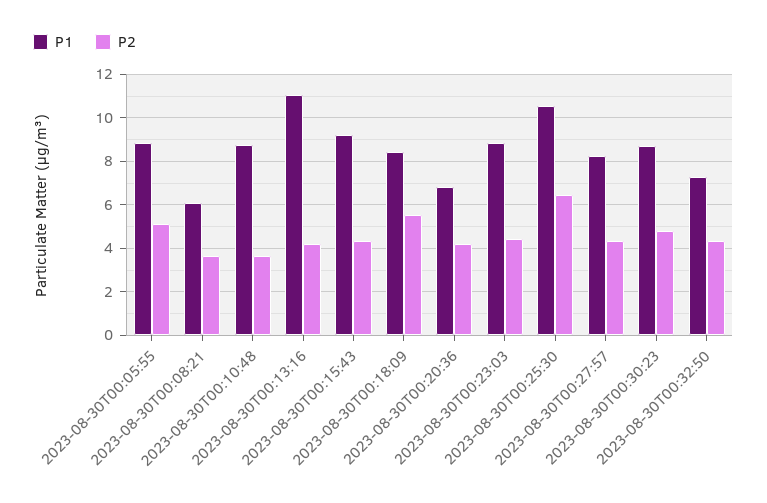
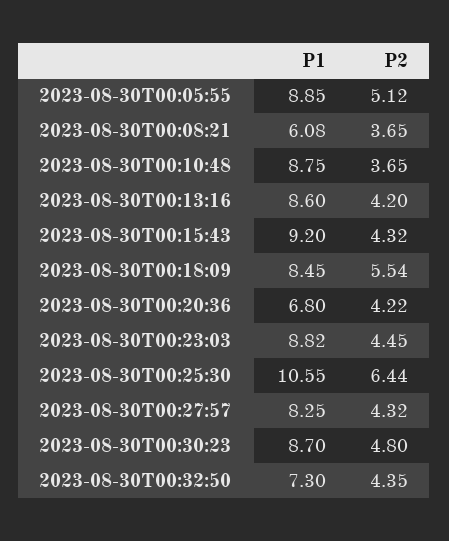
  {
    "P1": {
      "2023-08-30T00:05:55": 8.85,
      "2023-08-30T00:08:21": 6.08,
      "2023-08-30T00:10:48": 8.75,
-     "2023-08-30T00:13:16": 11,
+     "2023-08-30T00:13:16": 8.6,
      "2023-08-30T00:15:43": 9.2,
      "2023-08-30T00:18:09": 8.45,
      "2023-08-30T00:20:36": 6.8,
      "2023-08-30T00:23:03": 8.82,
      "2023-08-30T00:25:30": 10.55,
      "2023-08-30T00:27:57": 8.25,
      "2023-08-30T00:30:23": 8.7,
      "2023-08-30T00:32:50": 7.3
    },
    "P2": {
      "2023-08-30T00:05:55": 5.12,
      "2023-08-30T00:08:21": 3.65,
      "2023-08-30T00:10:48": 3.65,
      "2023-08-30T00:13:16": 4.2,
      "2023-08-30T00:15:43": 4.32,
      "2023-08-30T00:18:09": 5.54,
      "2023-08-30T00:20:36": 4.22,
      "2023-08-30T00:23:03": 4.45,
      "2023-08-30T00:25:30": 6.44,
      "2023-08-30T00:27:57": 4.32,
      "2023-08-30T00:30:23": 4.8,
      "2023-08-30T00:32:50": 4.35
    }
  }

